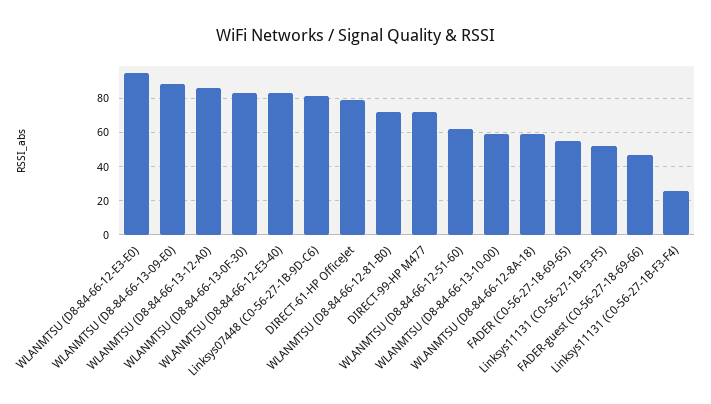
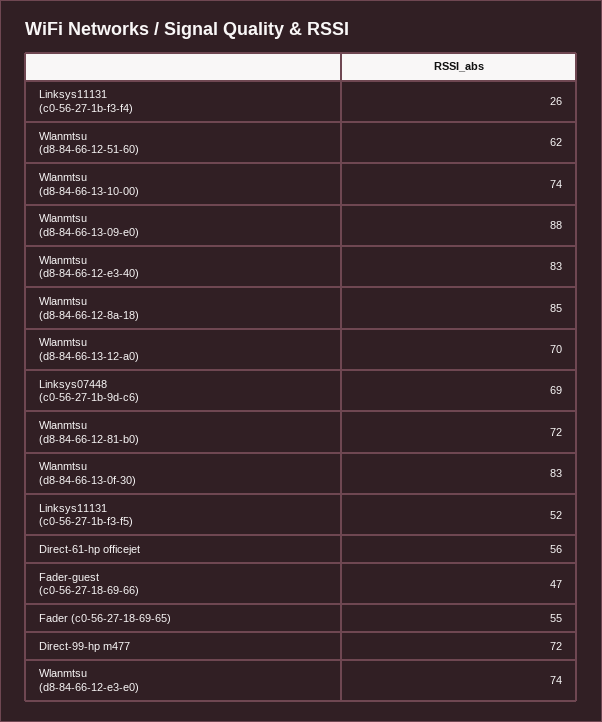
  {
-   "WLANMTSU (D8-84-66-12-E3-E0)": 95,
+   "WLANMTSU (D8-84-66-12-E3-E0)": 74,
    "WLANMTSU (D8-84-66-13-09-E0)": 88,
-   "WLANMTSU (D8-84-66-13-12-A0)": 85,
+   "WLANMTSU (D8-84-66-13-12-A0)": 70,
    "WLANMTSU (D8-84-66-13-0F-30)": 83,
    "WLANMTSU (D8-84-66-12-E3-40)": 83,
-   "Linksys07448 (C0-56-27-1B-9D-C6)": 80,
+   "Linksys07448 (C0-56-27-1B-9D-C6)": 69,
-   "DIRECT-61-HP OfficeJet": 80,
+   "DIRECT-61-HP OfficeJet": 56,
    "WLANMTSU (D8-84-66-12-81-B0)": 72,
    "DIRECT-99-HP M477": 72,
    "WLANMTSU (D8-84-66-12-51-60)": 62,
-   "WLANMTSU (D8-84-66-13-10-00)": 60,
+   "WLANMTSU (D8-84-66-13-10-00)": 74,
-   "WLANMTSU (D8-84-66-12-8A-18)": 60,
+   "WLANMTSU (D8-84-66-12-8A-18)": 85,
    "FADER (C0-56-27-18-69-65)": 55,
    "Linksys11131 (C0-56-27-1B-F3-F5)": 52,
    "FADER-guest (C0-56-27-18-69-66)": 47,
    "Linksys11131 (C0-56-27-1B-F3-F4)": 26
  }

